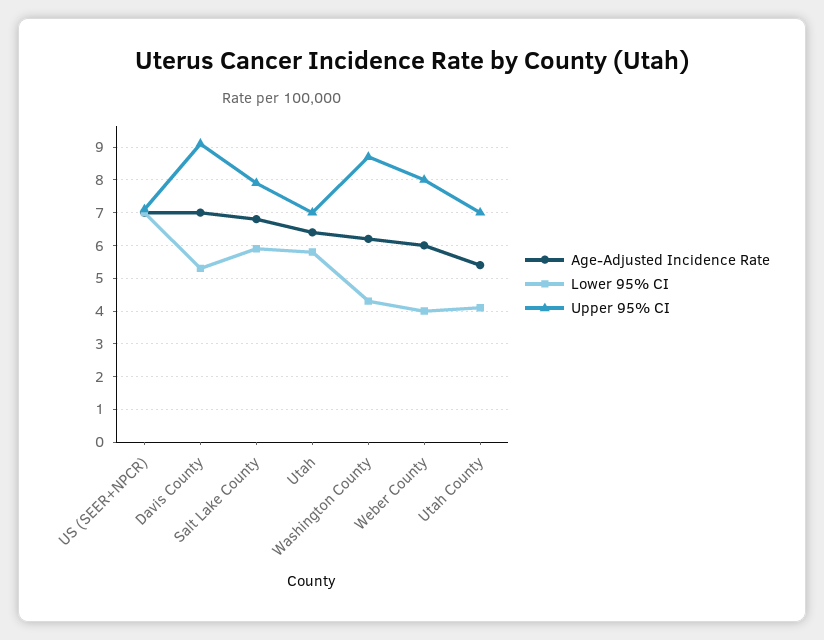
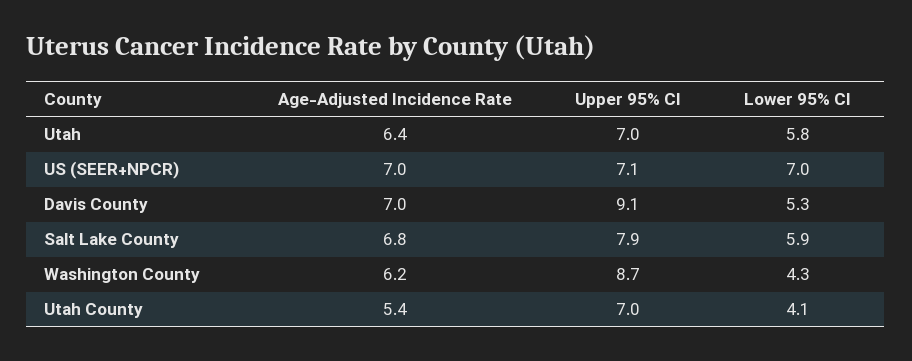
  {
    "Age-Adjusted Incidence Rate": {
      "US (SEER+NPCR)": 7,
      "Davis County": 7,
      "Salt Lake County": 6.8,
      "Utah": 6.4,
      "Washington County": 6.2,
-     "Weber County": 6,
      "Utah County": 5.4
    },
    "Lower 95% CI": {
      "US (SEER+NPCR)": 7,
      "Davis County": 5.3,
      "Salt Lake County": 5.9,
      "Utah": 5.8,
      "Washington County": 4.3,
-     "Weber County": 4,
      "Utah County": 4.1
    },
    "Upper 95% CI": {
      "US (SEER+NPCR)": 7.1,
      "Davis County": 9.1,
      "Salt Lake County": 7.9,
      "Utah": 7,
      "Washington County": 8.7,
-     "Weber County": 8,
      "Utah County": 7
    }
  }

